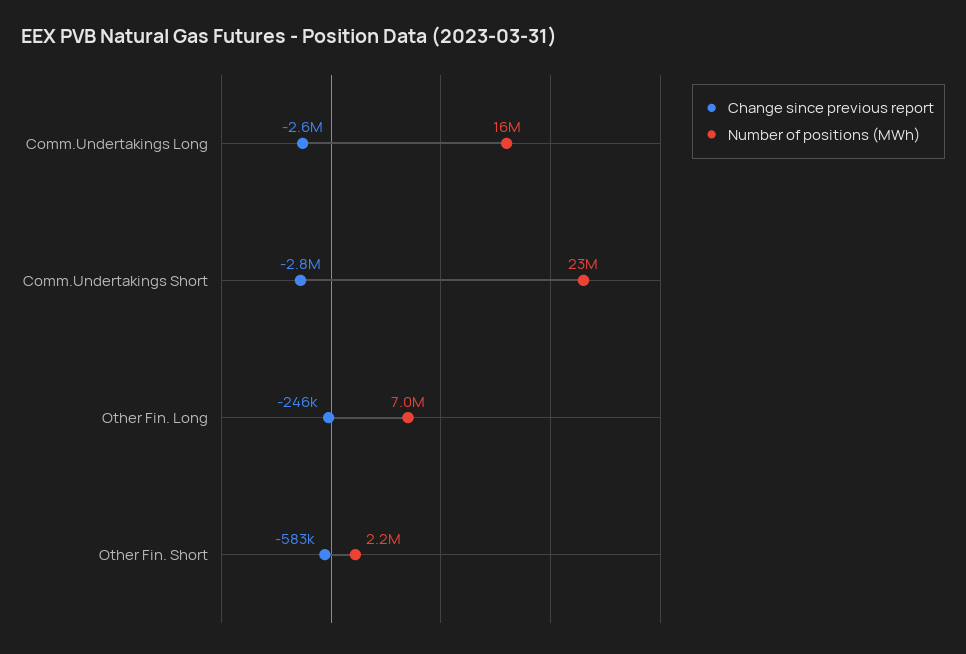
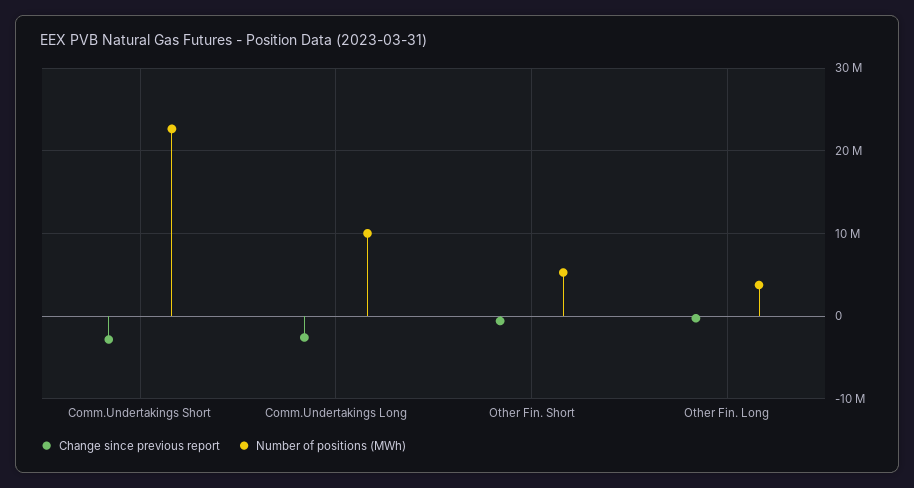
  {
    "Change since previous report": {
      "Comm.Undertakings Long": -2600000,
      "Comm.Undertakings Short": -2800000,
      "Other Fin. Long": -246000,
      "Other Fin. Short": -583000
    },
    "Number of positions (MWh)": {
-     "Comm.Undertakings Long": 16000000,
+     "Comm.Undertakings Long": 10000000,
      "Comm.Undertakings Short": 23000000,
-     "Other Fin. Long": 7000000,
+     "Other Fin. Long": 4000000,
-     "Other Fin. Short": 2200000
+     "Other Fin. Short": 5000000
    }
  }

